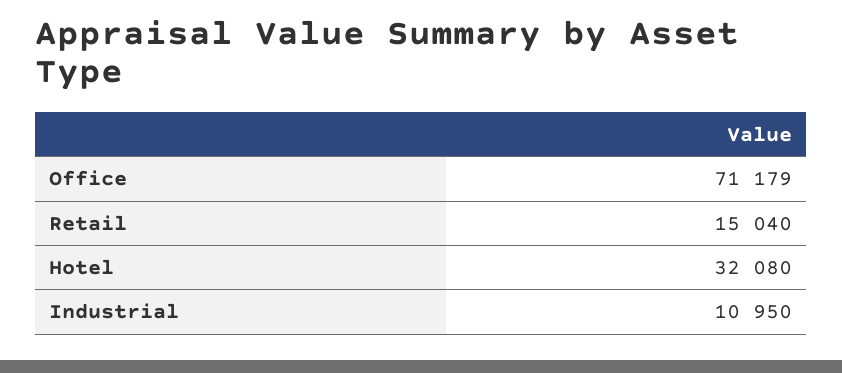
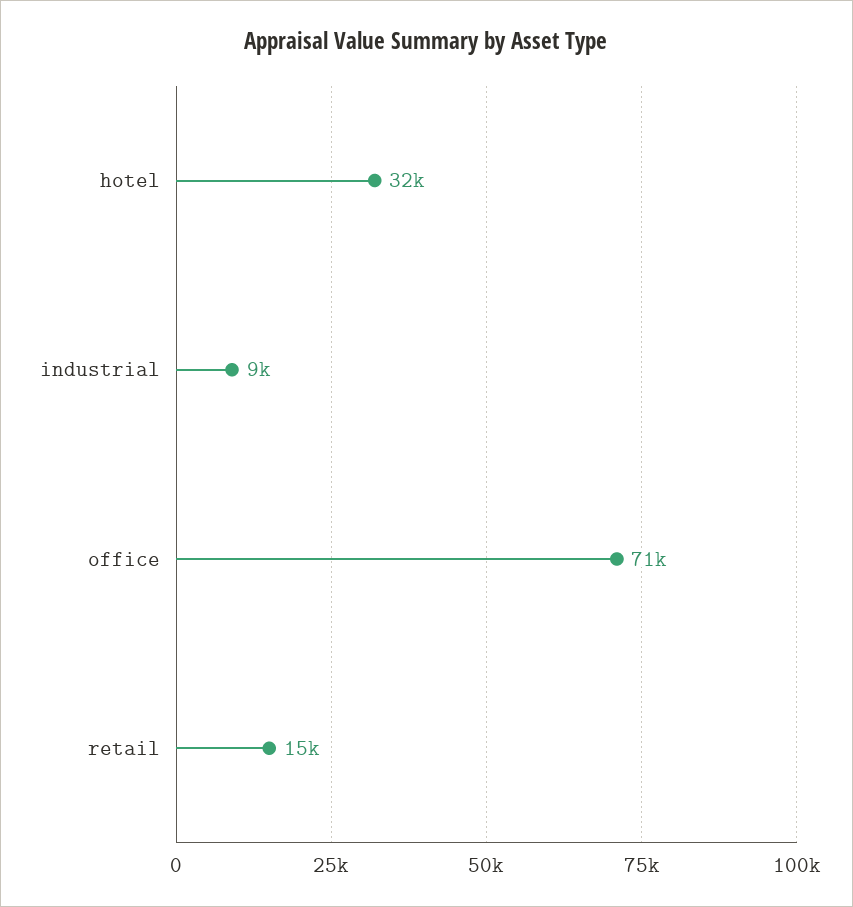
  {
    "Office": 71179,
    "Retail": 15040,
    "Hotel": 32080,
-   "Industrial": 10950
+   "Industrial": 9000
  }

